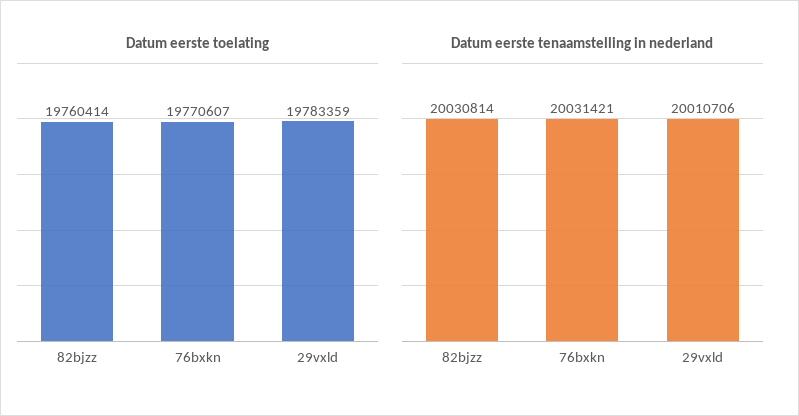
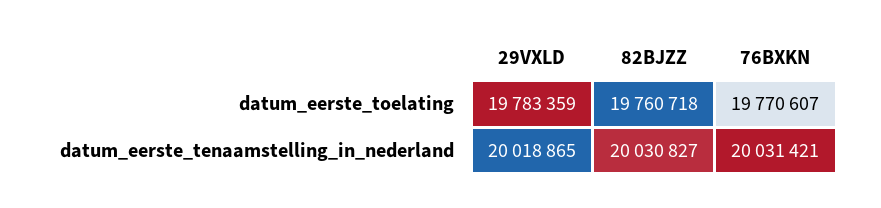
  {
    "Datum eerste toelating": {
-     "82bjzz": 19760414,
+     "82bjzz": 19760718,
      "76bxkn": 19770607,
      "29vxld": 19783359
    },
    "Datum eerste tenaamstelling in nederland": {
-     "82bjzz": 20030814,
+     "82bjzz": 20030827,
      "76bxkn": 20031421,
-     "29vxld": 20010706
+     "29vxld": 20018865
    }
  }

